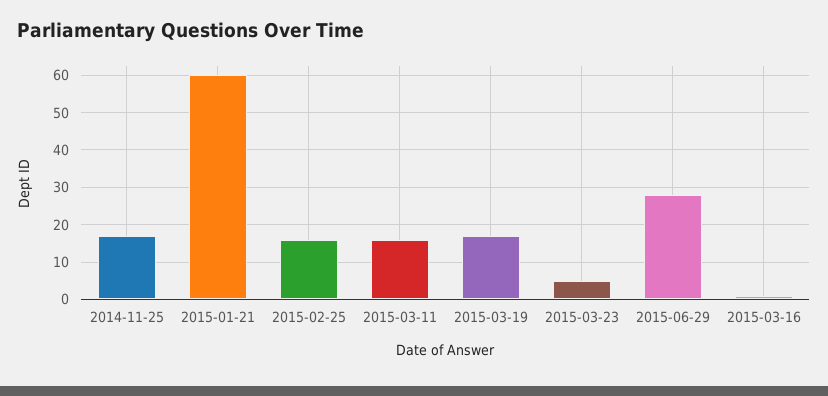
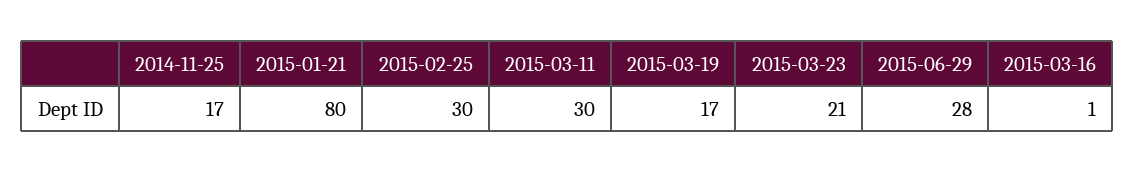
  {
    "2014-11-25": 17,
-   "2015-01-21": 60,
+   "2015-01-21": 80,
-   "2015-02-25": 15,
+   "2015-02-25": 30,
-   "2015-03-11": 15,
+   "2015-03-11": 30,
    "2015-03-19": 17,
-   "2015-03-23": 5,
+   "2015-03-23": 21,
    "2015-06-29": 28,
    "2015-03-16": 1
  }

